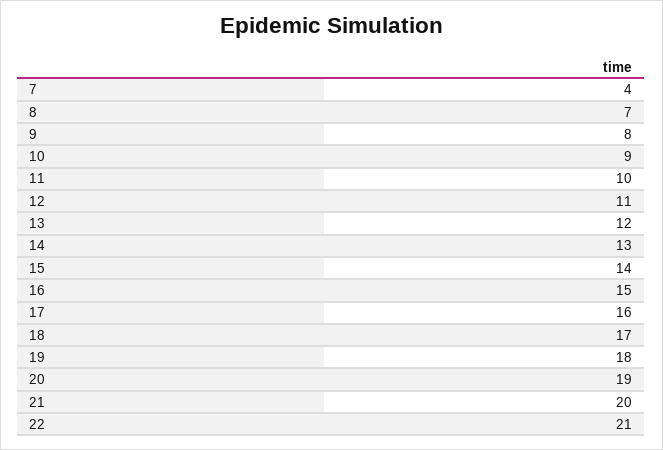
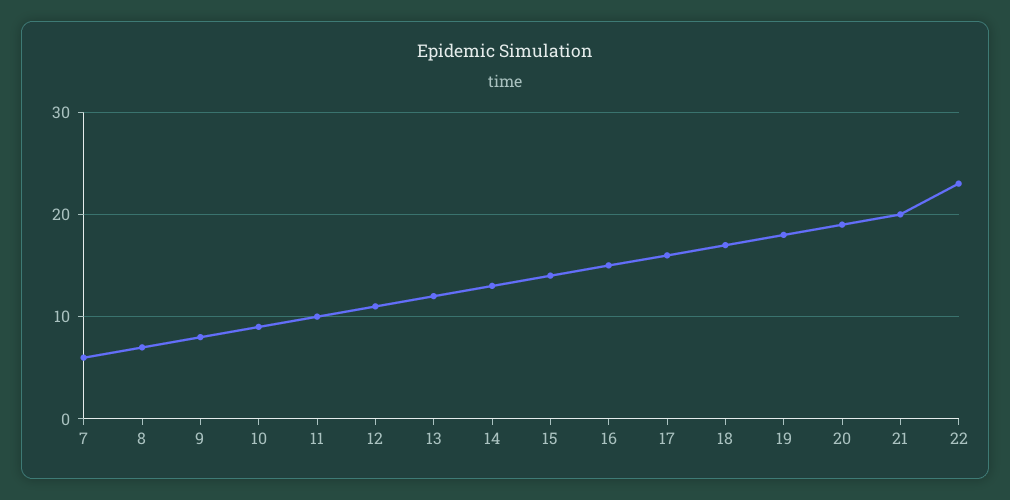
  {
-   "7": 4,
+   "7": 6,
    "8": 7,
    "9": 8,
    "10": 9,
    "11": 10,
    "12": 11,
    "13": 12,
    "14": 13,
    "15": 14,
    "16": 15,
    "17": 16,
    "18": 17,
    "19": 18,
    "20": 19,
    "21": 20,
-   "22": 21
+   "22": 23
  }

